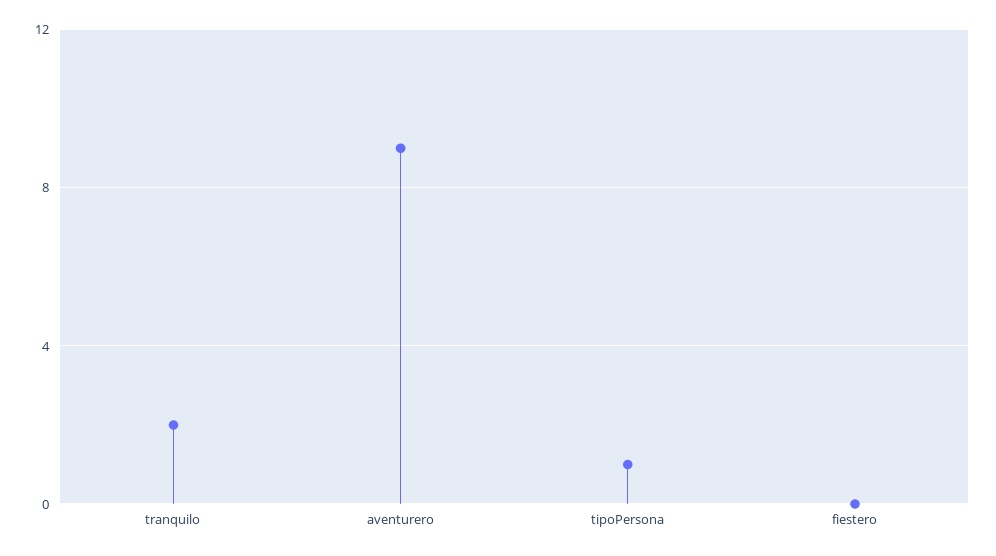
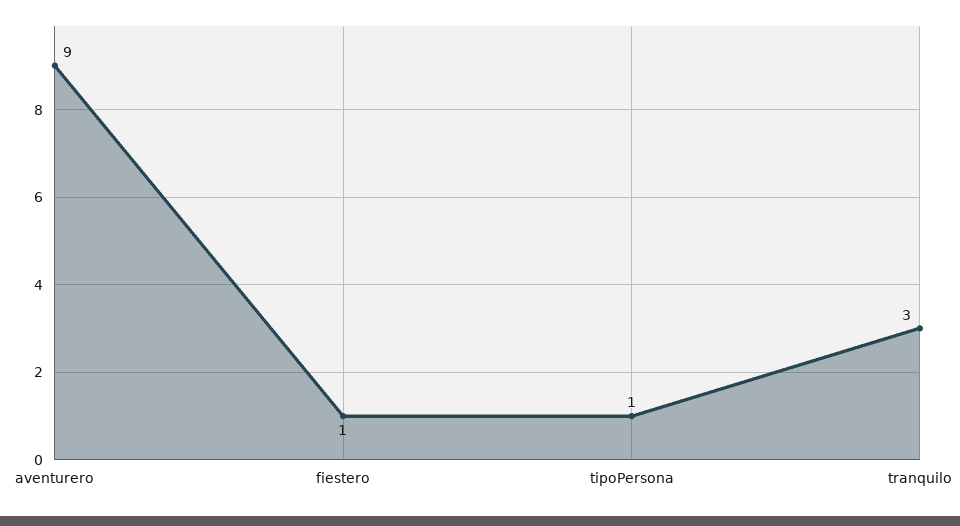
  {
-   "tranquilo": 2,
+   "tranquilo": 3,
    "aventurero": 9,
    "tipoPersona": 1,
-   "fiestero": 0
+   "fiestero": 1
  }

